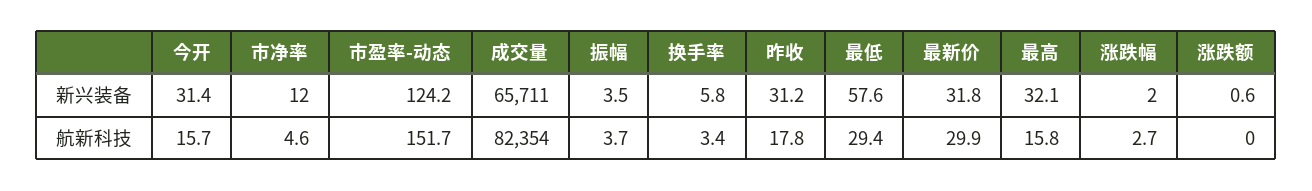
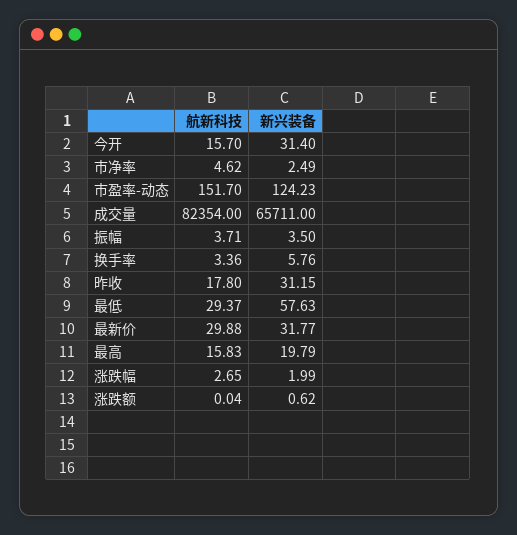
  {
    "今开": {
      "新兴装备": 31.4,
      "航新科技": 15.7
    },
    "市净率": {
-     "新兴装备": 12,
+     "新兴装备": 2.49,
      "航新科技": 4.62
    },
    "市盈率-动态": {
      "新兴装备": 124.23,
      "航新科技": 151.7
    },
    "成交量": {
      "新兴装备": 65711,
      "航新科技": 82354
    },
    "振幅": {
      "新兴装备": 3.5,
      "航新科技": 3.71
    },
    "换手率": {
      "新兴装备": 5.76,
      "航新科技": 3.36
    },
    "昨收": {
      "新兴装备": 31.15,
      "航新科技": 17.8
    },
    "最低": {
      "新兴装备": 57.63,
      "航新科技": 29.37
    },
    "最新价": {
      "新兴装备": 31.77,
      "航新科技": 29.88
    },
    "最高": {
-     "新兴装备": 32.1,
+     "新兴装备": 19.79,
      "航新科技": 15.83
    },
    "涨跌幅": {
      "新兴装备": 1.99,
      "航新科技": 2.65
    },
    "涨跌额": {
      "新兴装备": 0.62,
      "航新科技": 0.04
    }
  }

